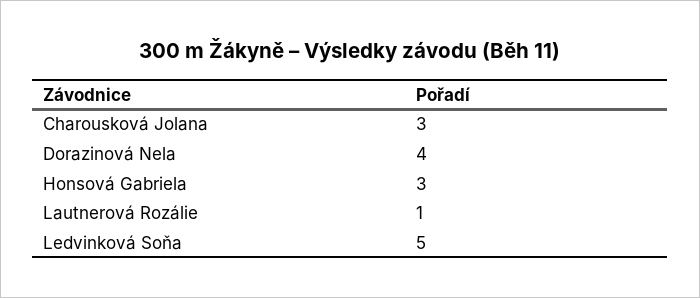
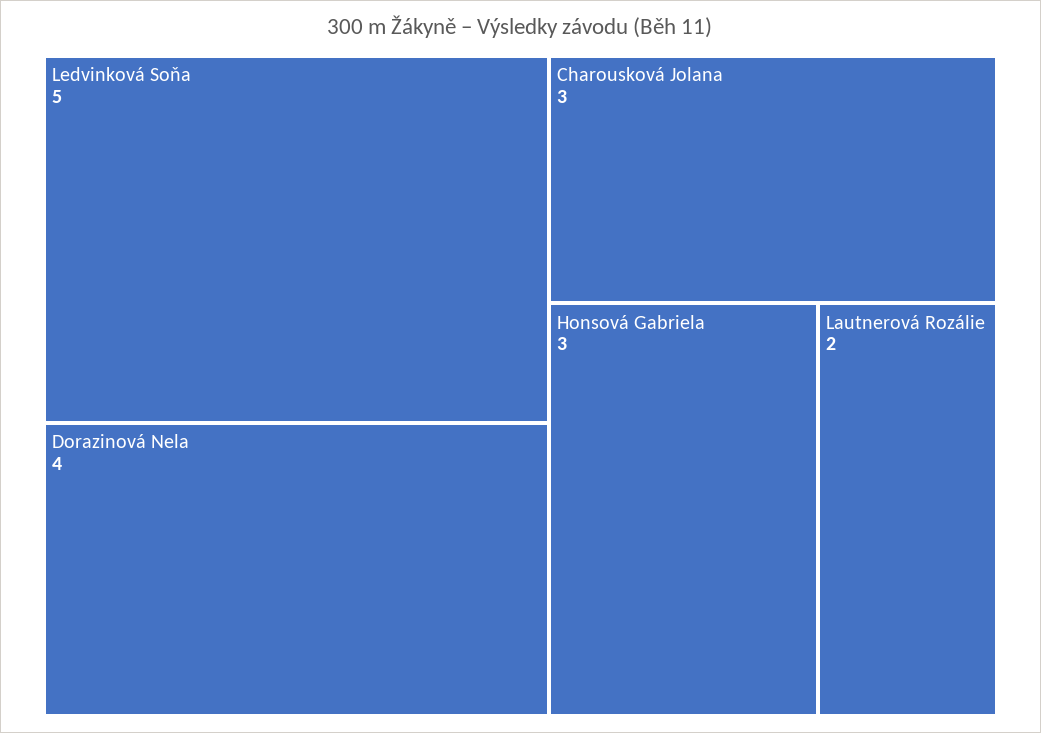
  {
    "Charousková Jolana": 3,
    "Dorazinová Nela": 4,
    "Honsová Gabriela": 3,
-   "Lautnerová Rozálie": 1,
+   "Lautnerová Rozálie": 2,
    "Ledvinková Soňa": 5
  }

